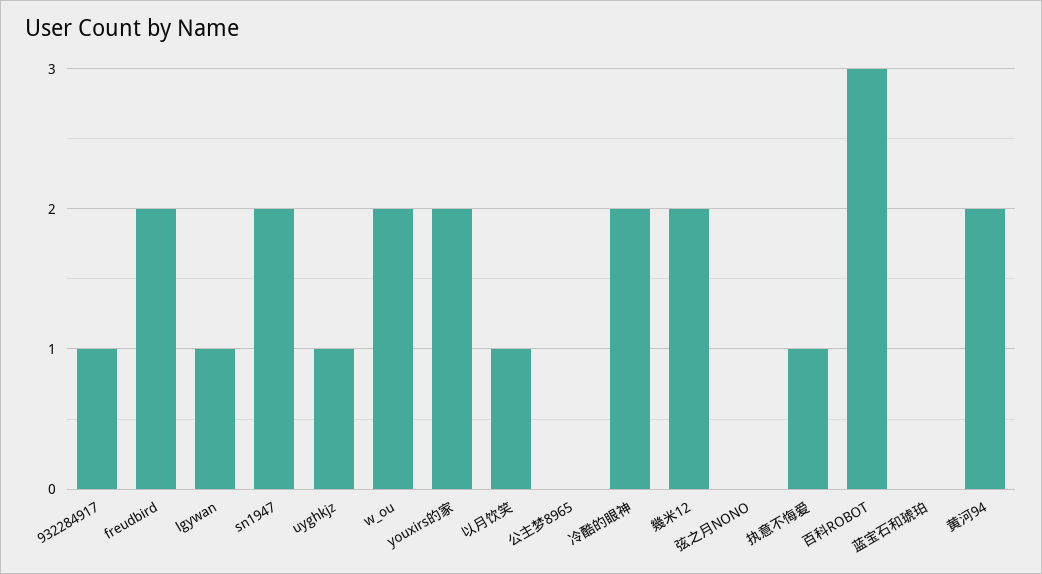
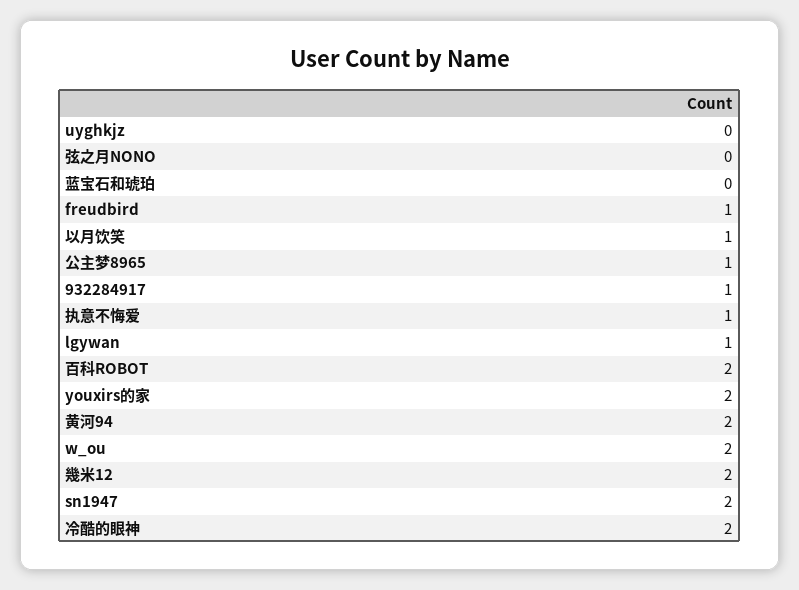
  {
    "932284917": 1,
-   "freudbird": 2,
+   "freudbird": 1,
    "lgywan": 1,
    "sn1947": 2,
-   "uyghkjz": 1,
+   "uyghkjz": 0,
    "w_ou": 2,
    "youxirs的家": 2,
    "以月饮笑": 1,
-   "公主梦8965": 0,
+   "公主梦8965": 1,
    "冷酷的眼神": 2,
    "幾米12": 2,
    "弦之月NONO": 0,
    "执意不悔爱": 1,
-   "百科ROBOT": 3,
+   "百科ROBOT": 2,
    "蓝宝石和琥珀": 0,
    "黄河94": 2
  }

